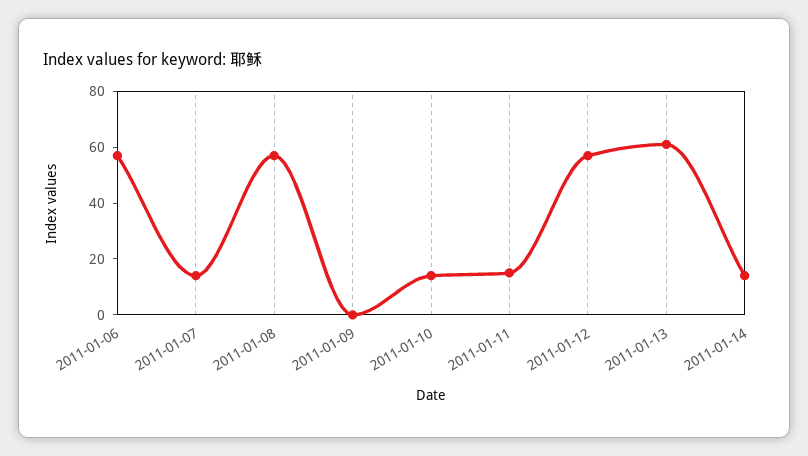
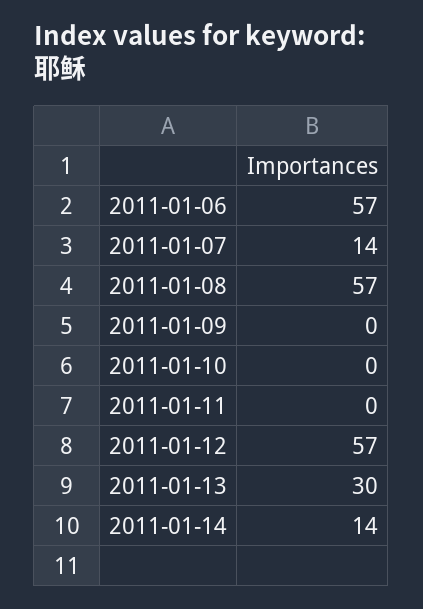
  {
    "2011-01-06": 57,
    "2011-01-07": 14,
    "2011-01-08": 57,
    "2011-01-09": 0,
-   "2011-01-10": 15,
+   "2011-01-10": 0,
-   "2011-01-11": 15,
+   "2011-01-11": 0,
    "2011-01-12": 57,
-   "2011-01-13": 60,
+   "2011-01-13": 30,
    "2011-01-14": 14
  }

